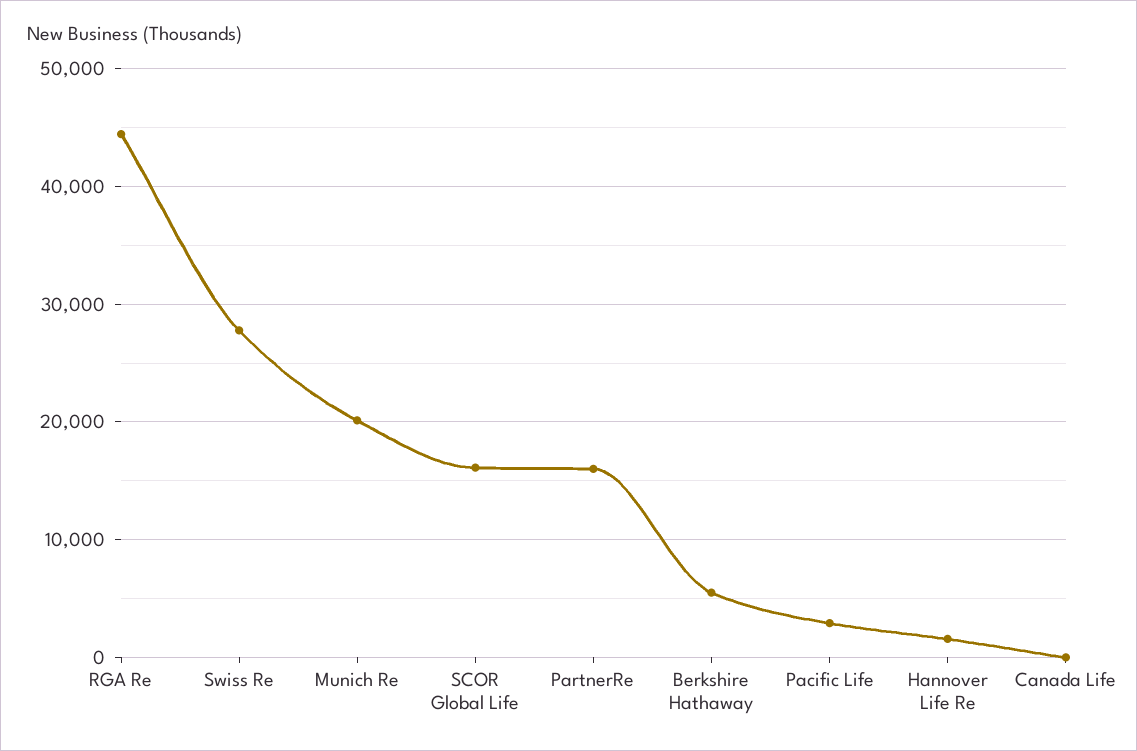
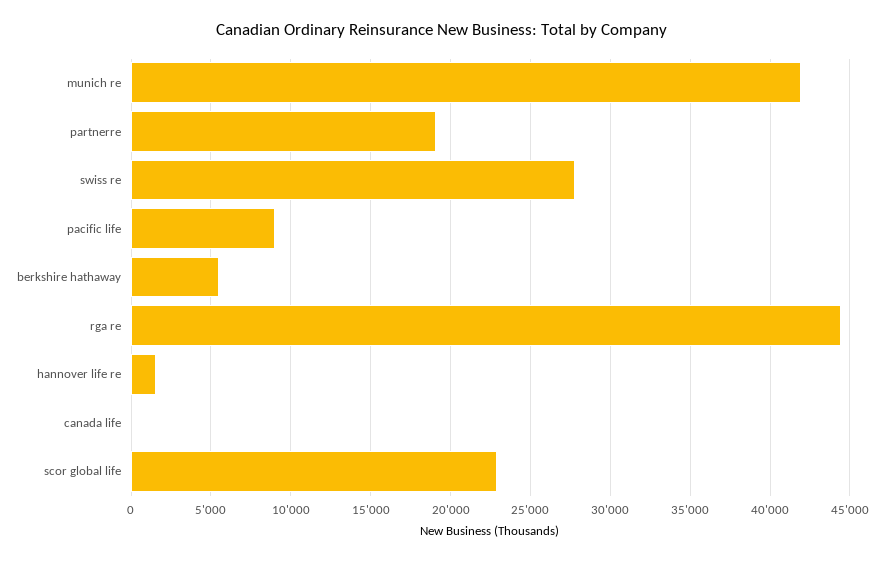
  {
    "RGA Re": 44500,
    "Swiss Re": 28000,
-   "Munich Re": 20000,
+   "Munich Re": 42000,
-   "SCOR Global Life": 16000,
+   "SCOR Global Life": 23000,
-   "PartnerRe": 16000,
+   "PartnerRe": 19000,
    "Berkshire Hathaway": 5500,
-   "Pacific Life": 3000,
+   "Pacific Life": 9000,
    "Hannover Life Re": 1500,
    "Canada Life": 0
  }

